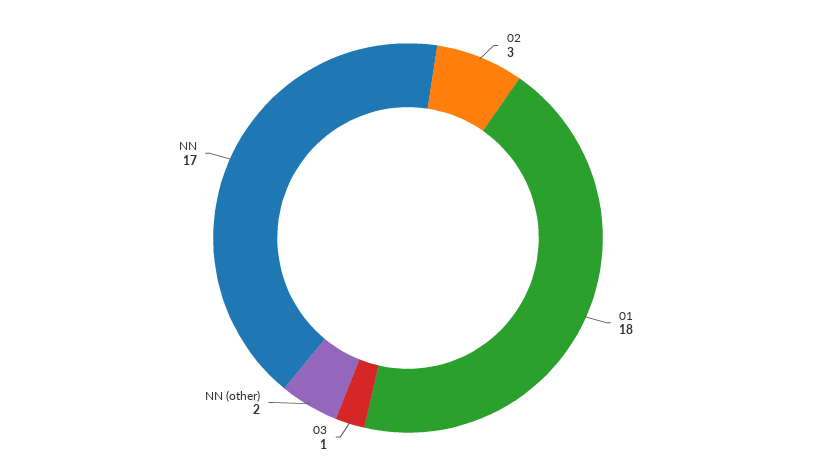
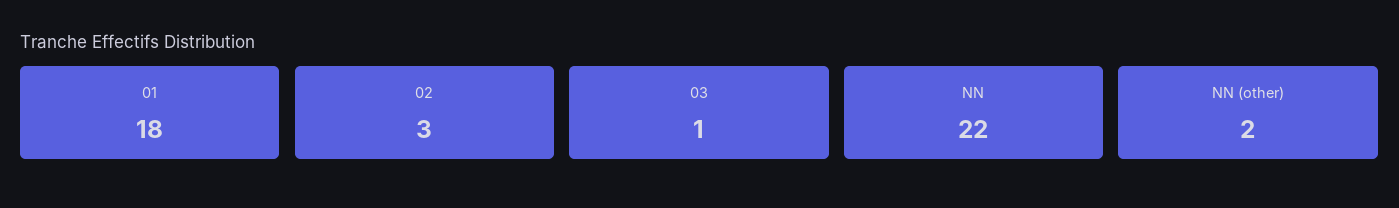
  {
    "02": 3,
    "01": 18,
    "03": 1,
    "NN (other)": 2,
-   "NN": 17
+   "NN": 22
  }

